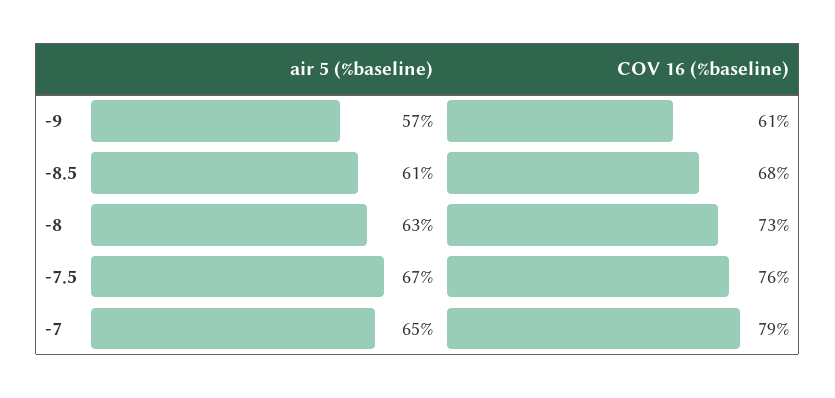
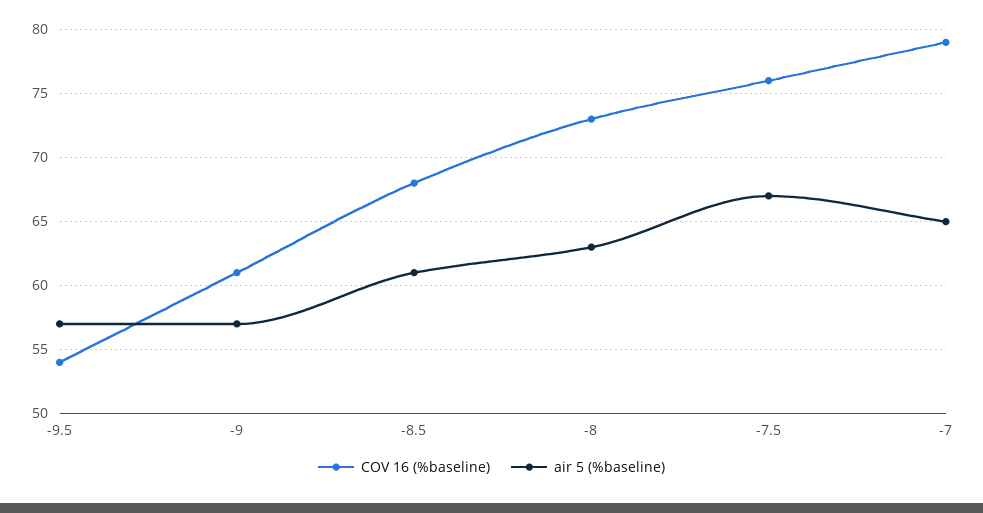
  {
    "air 5 (%baseline)": {
      "-9": 57,
      "-8.5": 61,
      "-8": 63,
      "-7.5": 67,
-     "-7": 65
+     "-7": 65,
+     "-9.5": 57
    },
    "COV 16 (%baseline)": {
      "-9": 61,
      "-8.5": 68,
      "-8": 73,
      "-7.5": 76,
-     "-7": 79
+     "-7": 79,
+     "-9.5": 54
    }
  }

